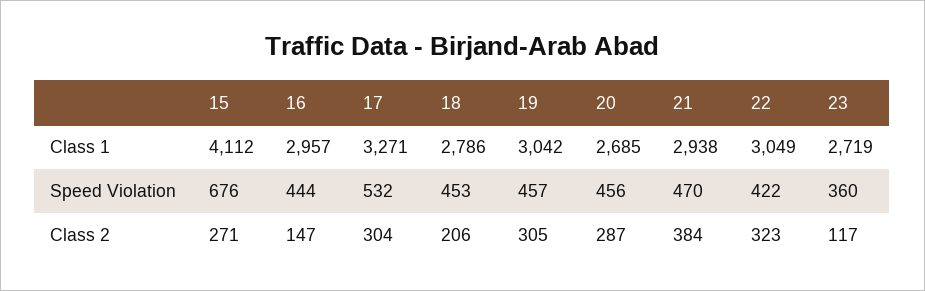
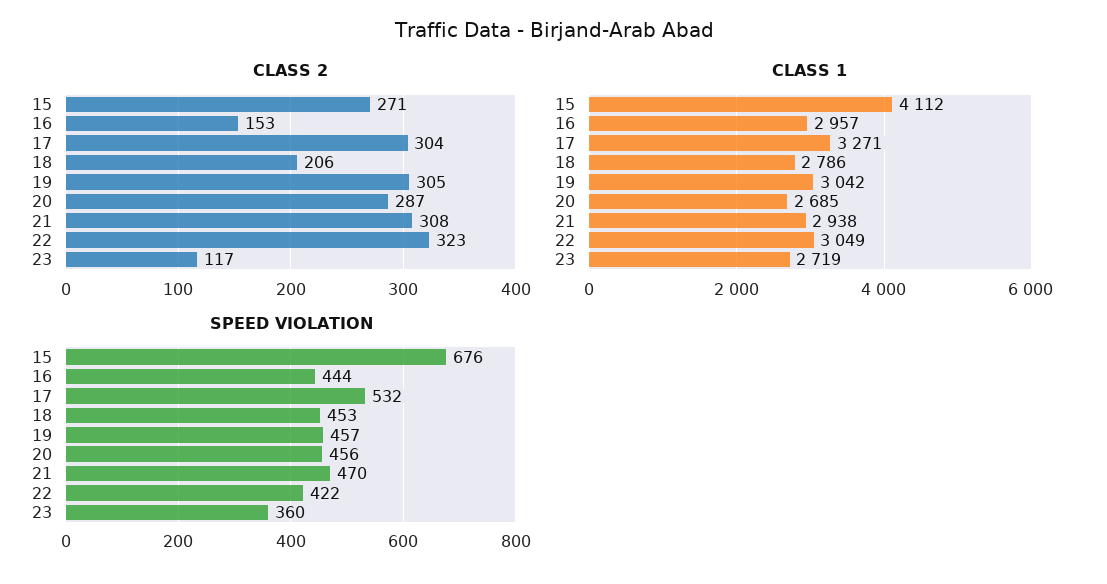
  {
    "Class 1": {
      "15": 4112,
      "16": 2957,
      "17": 3271,
      "18": 2786,
      "19": 3042,
      "20": 2685,
      "21": 2938,
      "22": 3049,
      "23": 2719
    },
    "Speed Violation": {
      "15": 676,
      "16": 444,
      "17": 532,
      "18": 453,
      "19": 457,
      "20": 456,
      "21": 470,
      "22": 422,
      "23": 360
    },
    "Class 2": {
      "15": 271,
-     "16": 147,
+     "16": 153,
      "17": 304,
      "18": 206,
      "19": 305,
      "20": 287,
-     "21": 384,
+     "21": 308,
      "22": 323,
      "23": 117
    }
  }

